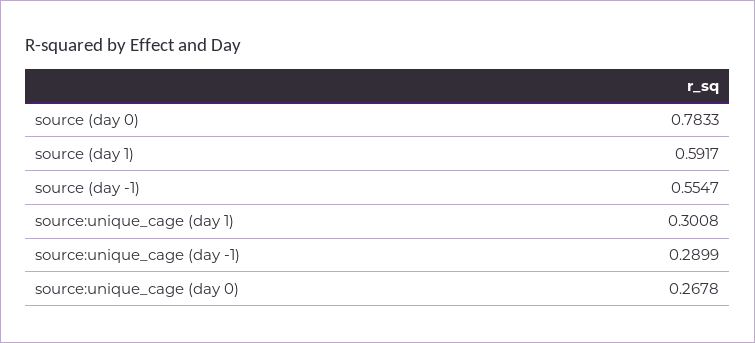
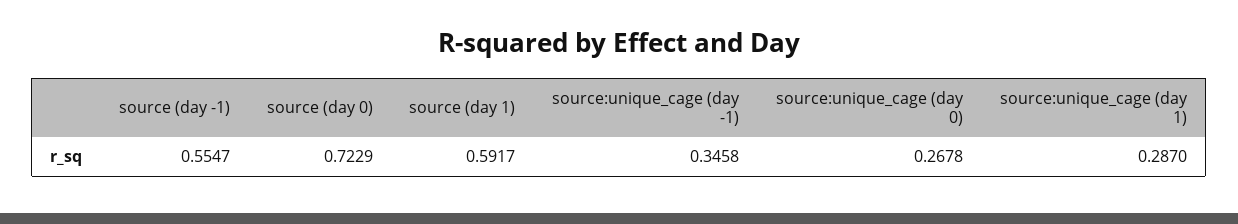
  {
-   "source (day 0)": 0.7833,
+   "source (day 0)": 0.7229,
    "source (day 1)": 0.5917,
    "source (day -1)": 0.5547,
-   "source:unique_cage (day 1)": 0.3008,
+   "source:unique_cage (day 1)": 0.287,
-   "source:unique_cage (day -1)": 0.2899,
+   "source:unique_cage (day -1)": 0.3458,
    "source:unique_cage (day 0)": 0.2678
  }

